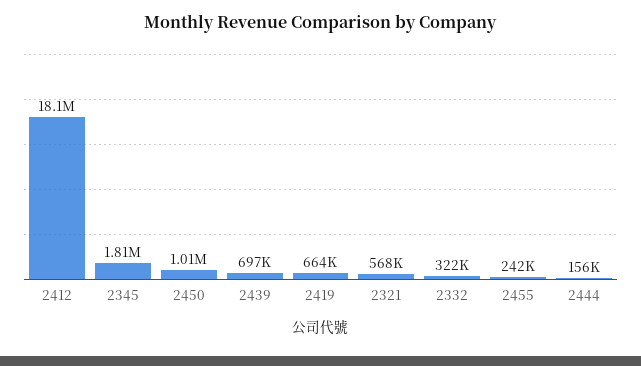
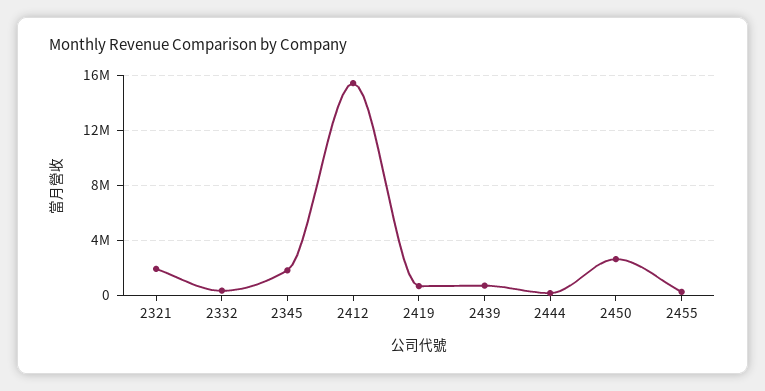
  {
-   "2412": 18100000,
+   "2412": 15500000,
    "2345": 1810000,
-   "2450": 1010000,
+   "2450": 2500000,
    "2439": 697000,
    "2419": 664000,
-   "2321": 568000,
+   "2321": 2000000,
    "2332": 322000,
    "2455": 242000,
    "2444": 156000
  }

